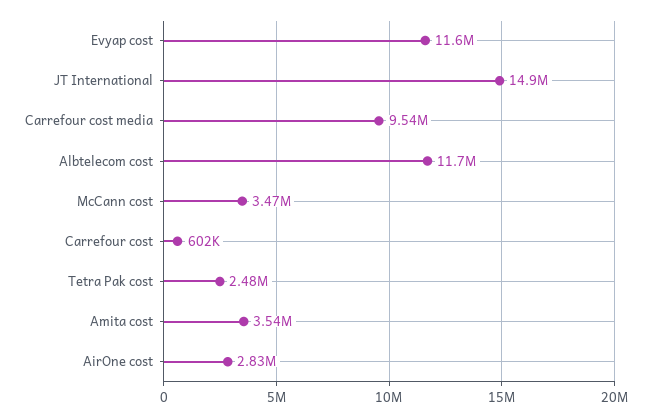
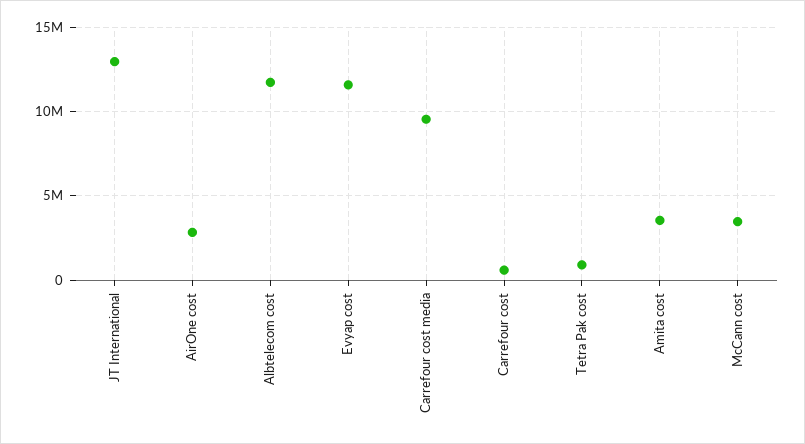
  {
    "Evyap cost": 11600000,
-   "JT International": 14900000,
+   "JT International": 13000000,
    "Carrefour cost media": 9540000,
    "Albtelecom cost": 11700000,
    "McCann cost": 3470000,
    "Carrefour cost": 602000,
-   "Tetra Pak cost": 2480000,
+   "Tetra Pak cost": 1000000,
    "Amita cost": 3540000,
    "AirOne cost": 2830000
  }

